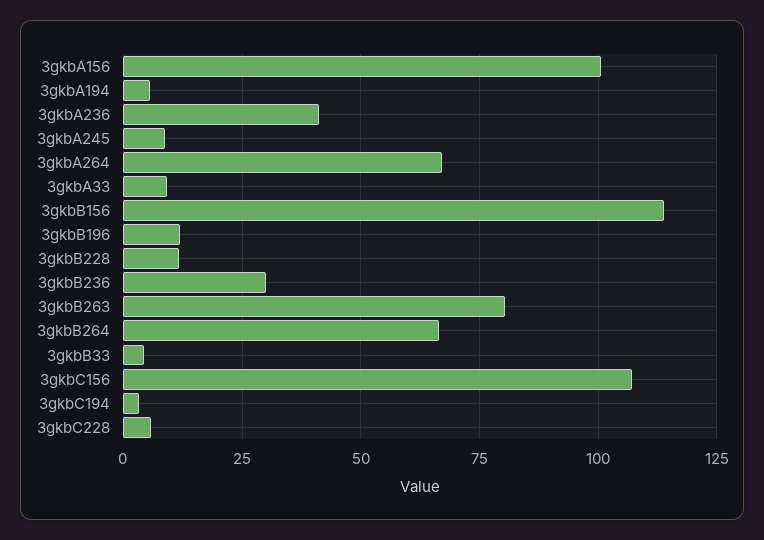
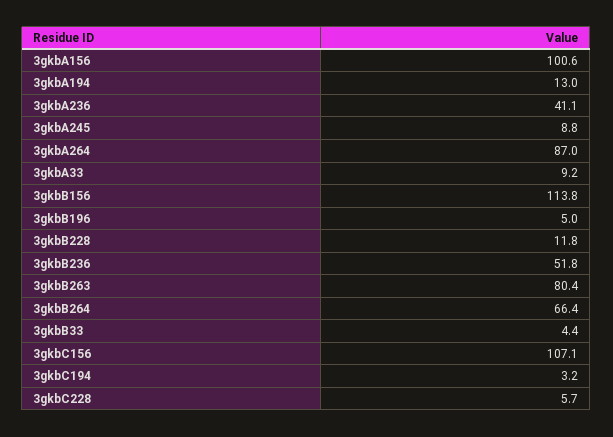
  {
    "3gkbA156": 100.6,
-   "3gkbA194": 5,
+   "3gkbA194": 13,
    "3gkbA236": 41.1,
    "3gkbA245": 8.8,
-   "3gkbA264": 67.5,
+   "3gkbA264": 87,
    "3gkbA33": 9.2,
    "3gkbB156": 113.8,
-   "3gkbB196": 12.5,
+   "3gkbB196": 5,
    "3gkbB228": 11.8,
-   "3gkbB236": 30,
+   "3gkbB236": 51.8,
    "3gkbB263": 80.4,
    "3gkbB264": 66.4,
    "3gkbB33": 4.4,
    "3gkbC156": 107.1,
    "3gkbC194": 3.2,
    "3gkbC228": 5.7
  }

